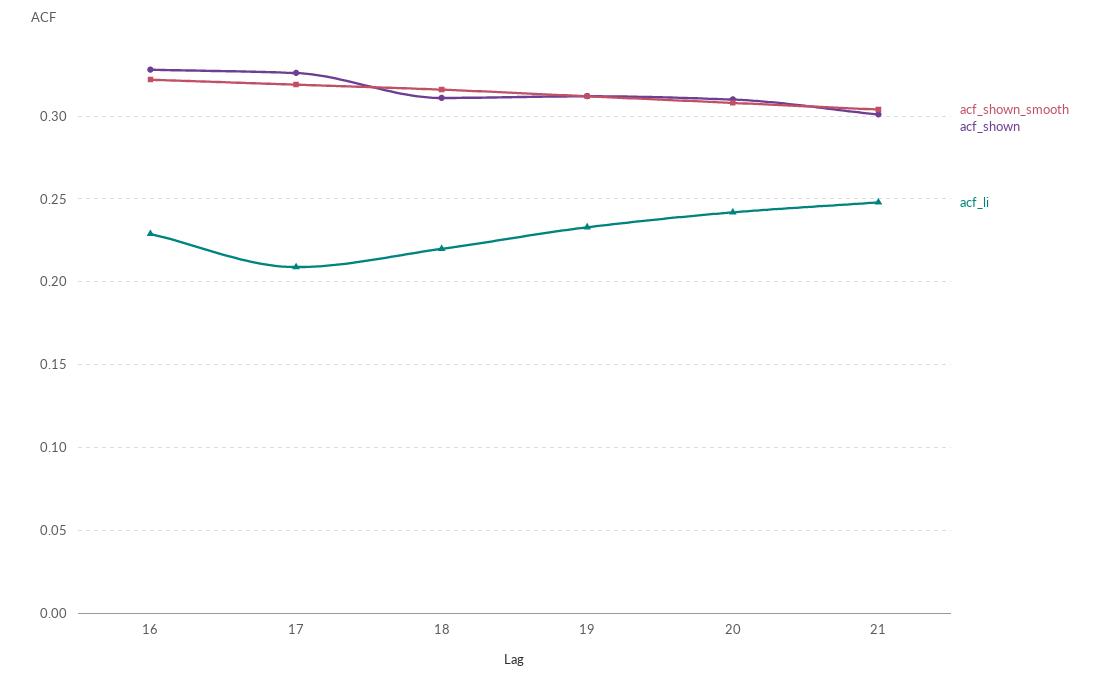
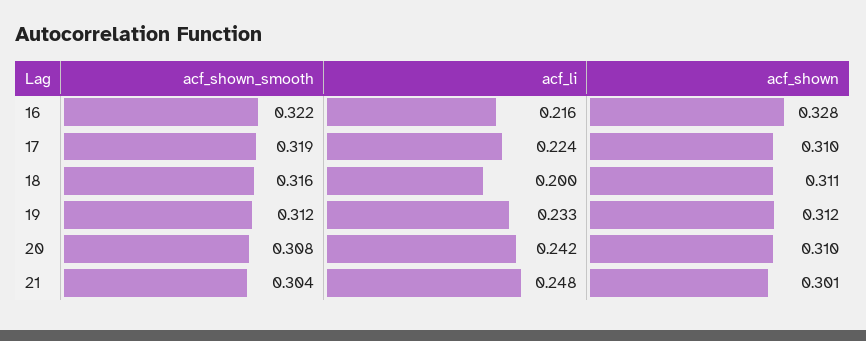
  {
    "acf_shown_smooth": {
      "16": 0.322,
      "17": 0.319,
      "18": 0.316,
      "19": 0.312,
      "20": 0.308,
      "21": 0.304
    },
    "acf_shown": {
      "16": 0.328,
-     "17": 0.325,
+     "17": 0.31,
      "18": 0.311,
      "19": 0.312,
      "20": 0.31,
      "21": 0.301
    },
    "acf_li": {
-     "16": 0.23,
+     "16": 0.216,
-     "17": 0.21,
+     "17": 0.224,
-     "18": 0.22,
+     "18": 0.2,
      "19": 0.233,
      "20": 0.242,
      "21": 0.248
    }
  }

